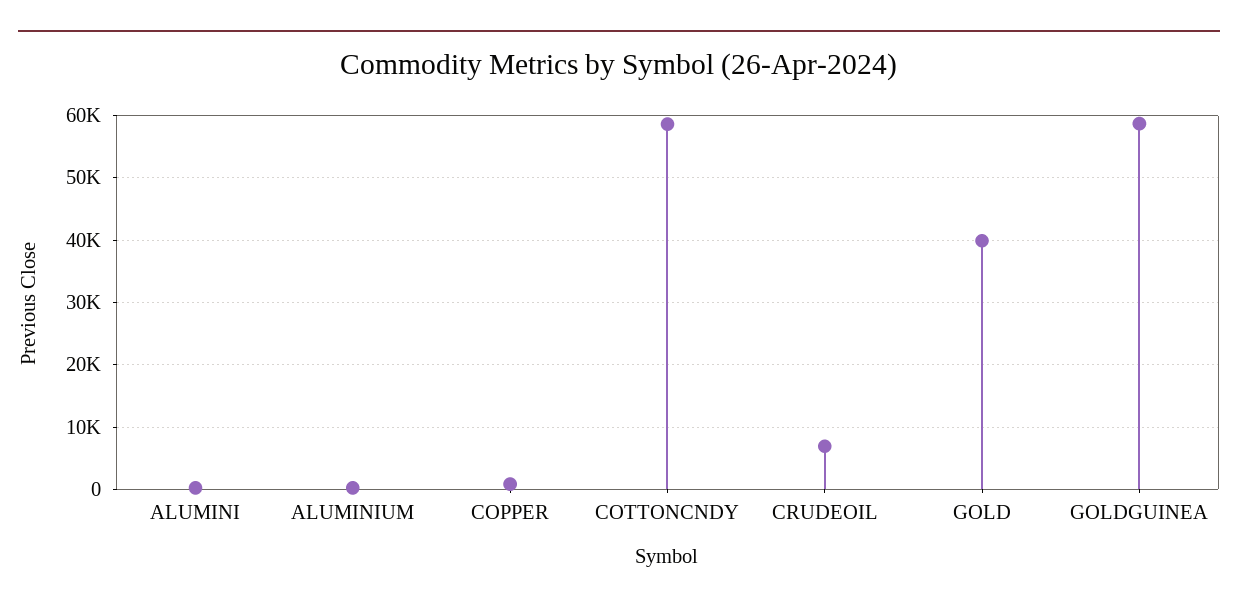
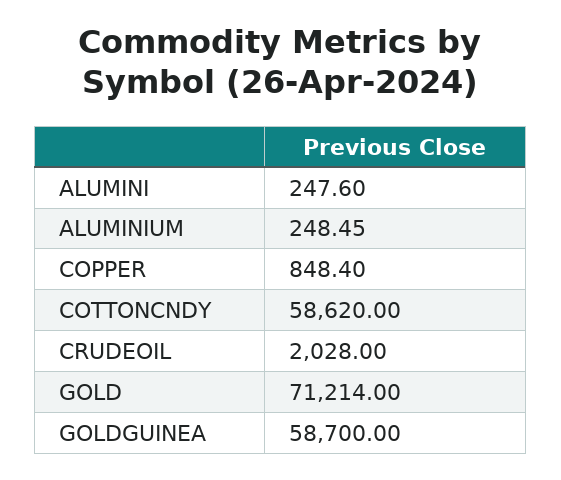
  {
    "ALUMINI": 247.6,
    "ALUMINIUM": 248.45,
    "COPPER": 848.4,
    "COTTONCNDY": 58620,
-   "CRUDEOIL": 7000,
+   "CRUDEOIL": 2028,
-   "GOLD": 40000,
+   "GOLD": 71214,
    "GOLDGUINEA": 58700
  }

